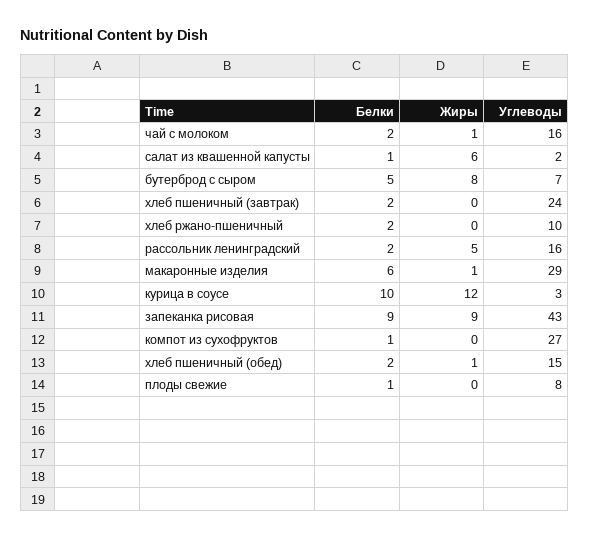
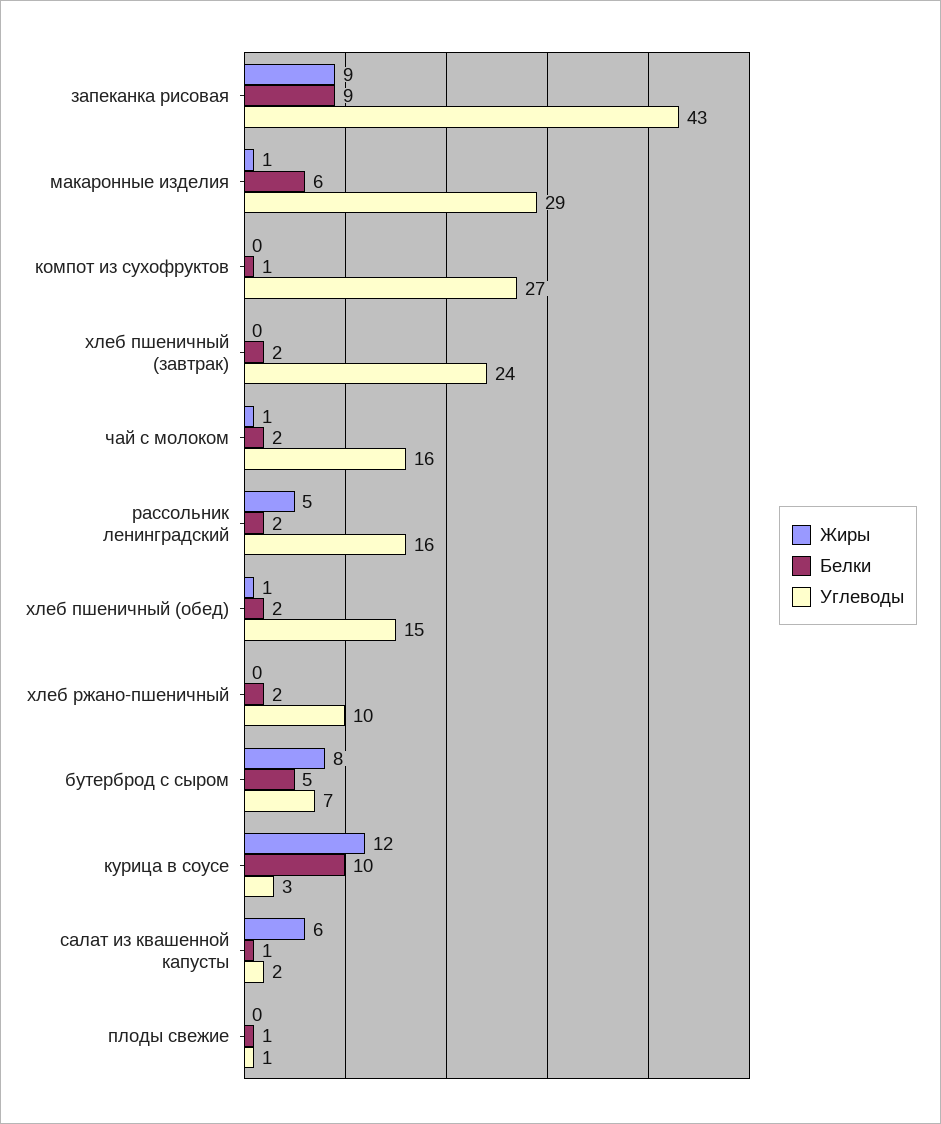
  {
    "Белки": {
      "чай с молоком": 2,
      "салат из квашенной капусты": 1,
      "бутерброд с сыром": 5,
      "хлеб пшеничный (завтрак)": 2,
      "хлеб ржано-пшеничный": 2,
      "рассольник ленинградский": 2,
      "макаронные изделия": 6,
      "курица в соусе": 10,
      "запеканка рисовая": 9,
      "компот из сухофруктов": 1,
      "хлеб пшеничный (обед)": 2,
      "плоды свежие": 1
    },
    "Жиры": {
      "чай с молоком": 1,
      "салат из квашенной капусты": 6,
      "бутерброд с сыром": 8,
      "хлеб пшеничный (завтрак)": 0,
      "хлеб ржано-пшеничный": 0,
      "рассольник ленинградский": 5,
      "макаронные изделия": 1,
      "курица в соусе": 12,
      "запеканка рисовая": 9,
      "компот из сухофруктов": 0,
      "хлеб пшеничный (обед)": 1,
      "плоды свежие": 0
    },
    "Углеводы": {
      "чай с молоком": 16,
      "салат из квашенной капусты": 2,
      "бутерброд с сыром": 7,
      "хлеб пшеничный (завтрак)": 24,
      "хлеб ржано-пшеничный": 10,
      "рассольник ленинградский": 16,
      "макаронные изделия": 29,
      "курица в соусе": 3,
      "запеканка рисовая": 43,
      "компот из сухофруктов": 27,
      "хлеб пшеничный (обед)": 15,
-     "плоды свежие": 8
+     "плоды свежие": 1
    }
  }

